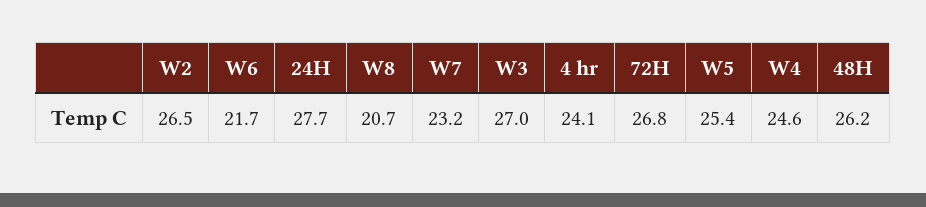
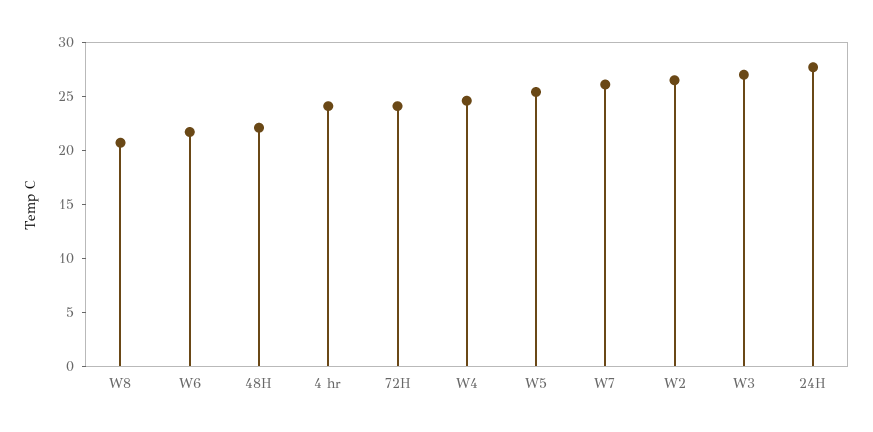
  {
    "W2": 26.5,
    "W6": 21.7,
    "24H": 27.7,
    "W8": 20.7,
-   "W7": 23.2,
+   "W7": 26,
    "W3": 27,
    "4 hr": 24.1,
-   "72H": 26.8,
+   "72H": 24,
    "W5": 25.4,
    "W4": 24.6,
-   "48H": 26.2
+   "48H": 22
  }

